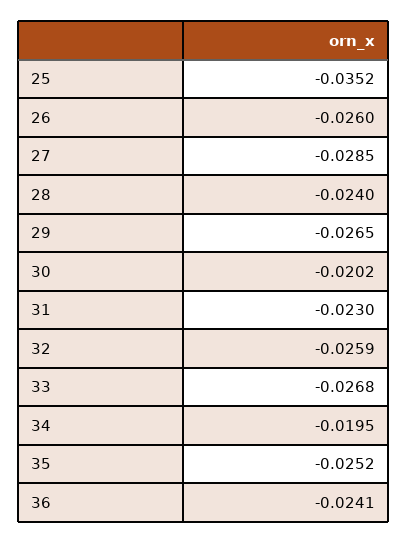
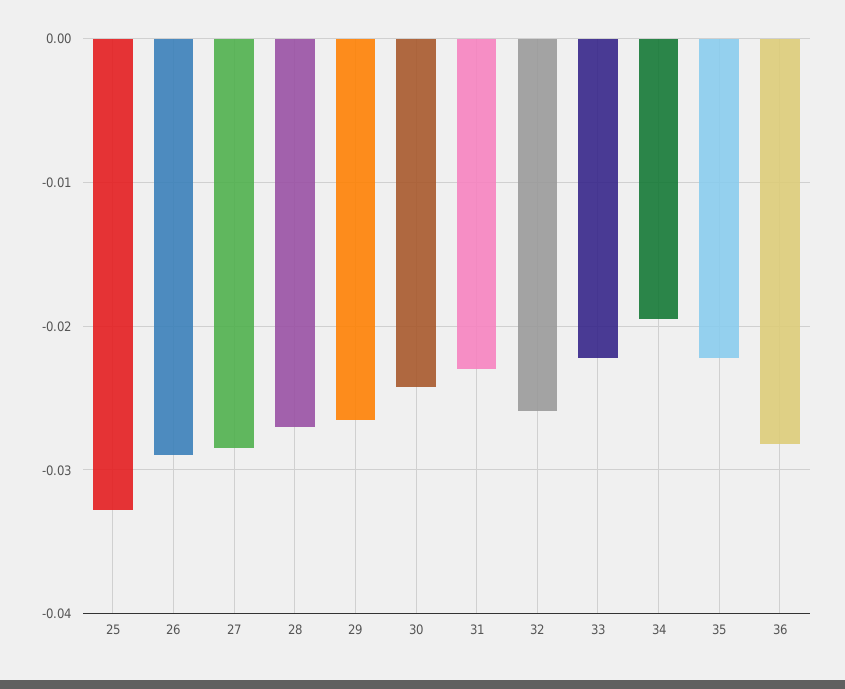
  {
-   "25": -0.0352,
+   "25": -0.033,
-   "26": -0.026,
+   "26": -0.029,
    "27": -0.0285,
-   "28": -0.024,
+   "28": -0.027,
    "29": -0.0265,
-   "30": -0.0202,
+   "30": -0.024,
    "31": -0.023,
    "32": -0.0259,
-   "33": -0.0268,
+   "33": -0.022,
    "34": -0.0195,
-   "35": -0.0252,
+   "35": -0.022,
-   "36": -0.0241
+   "36": -0.028
  }

